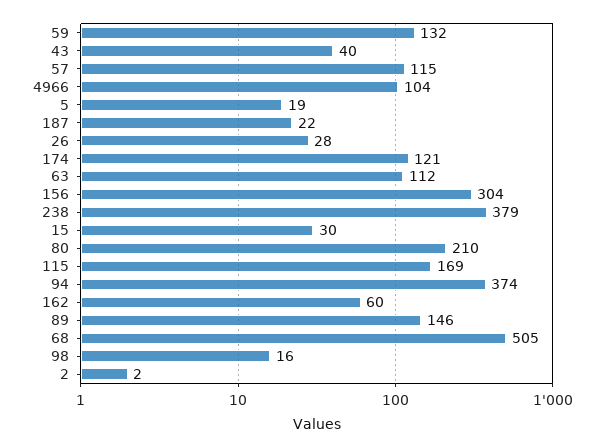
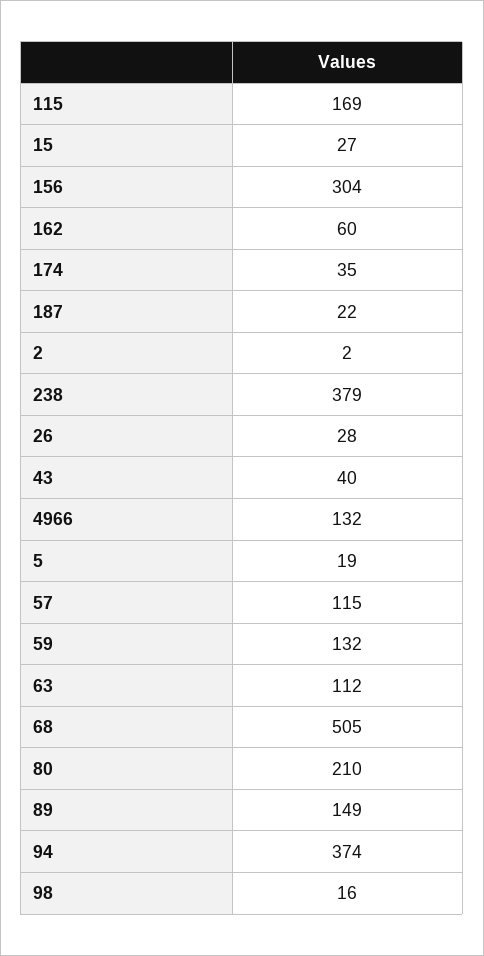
  {
    "59": 132,
    "43": 40,
    "57": 115,
-   "4966": 104,
+   "4966": 132,
    "5": 19,
    "187": 22,
    "26": 28,
-   "174": 121,
+   "174": 35,
    "63": 112,
    "156": 304,
    "238": 379,
-   "15": 30,
+   "15": 27,
    "80": 210,
    "115": 169,
    "94": 374,
    "162": 60,
-   "89": 146,
+   "89": 149,
    "68": 505,
    "98": 16,
    "2": 2
  }

